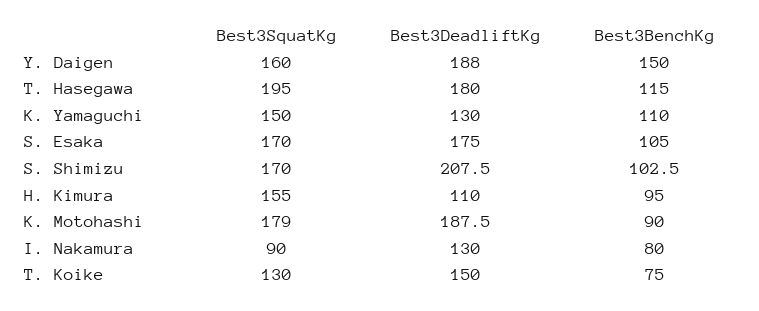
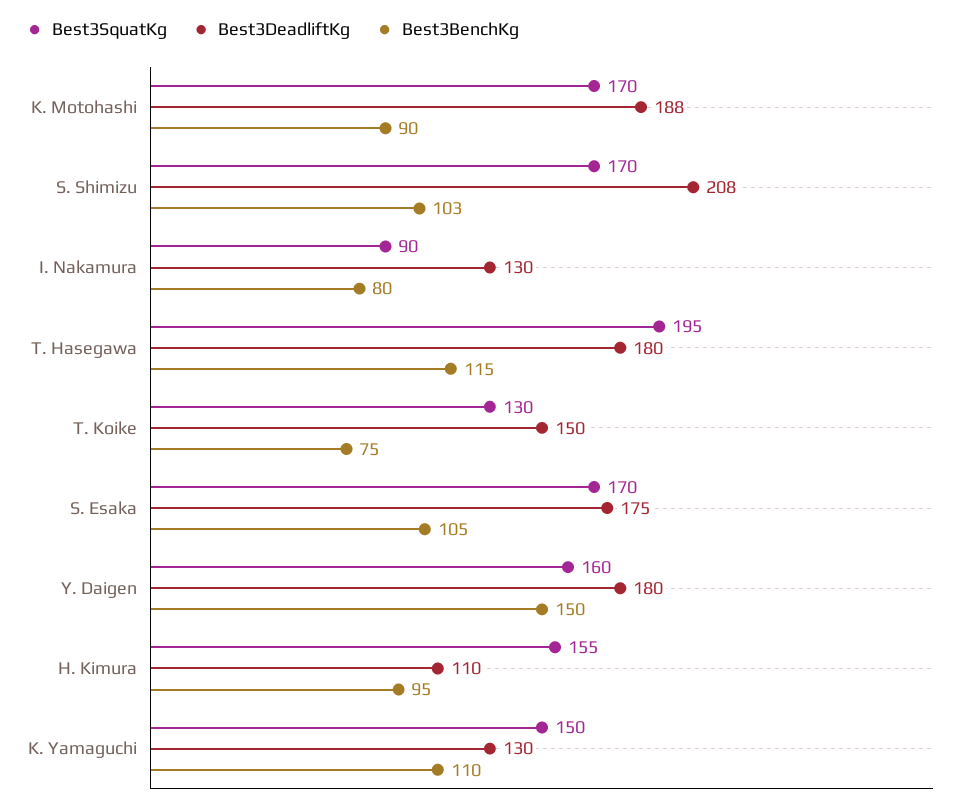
  {
    "Best3SquatKg": {
      "Y. Daigen": 160,
      "T. Hasegawa": 195,
      "K. Yamaguchi": 150,
      "S. Esaka": 170,
      "S. Shimizu": 170,
      "H. Kimura": 155,
-     "K. Motohashi": 179,
+     "K. Motohashi": 170,
      "I. Nakamura": 90,
      "T. Koike": 130
    },
    "Best3DeadliftKg": {
-     "Y. Daigen": 188,
+     "Y. Daigen": 180,
      "T. Hasegawa": 180,
      "K. Yamaguchi": 130,
      "S. Esaka": 175,
      "S. Shimizu": 207.5,
      "H. Kimura": 110,
      "K. Motohashi": 187.5,
      "I. Nakamura": 130,
      "T. Koike": 150
    },
    "Best3BenchKg": {
      "Y. Daigen": 150,
      "T. Hasegawa": 115,
      "K. Yamaguchi": 110,
      "S. Esaka": 105,
      "S. Shimizu": 102.5,
      "H. Kimura": 95,
      "K. Motohashi": 90,
      "I. Nakamura": 80,
      "T. Koike": 75
    }
  }

